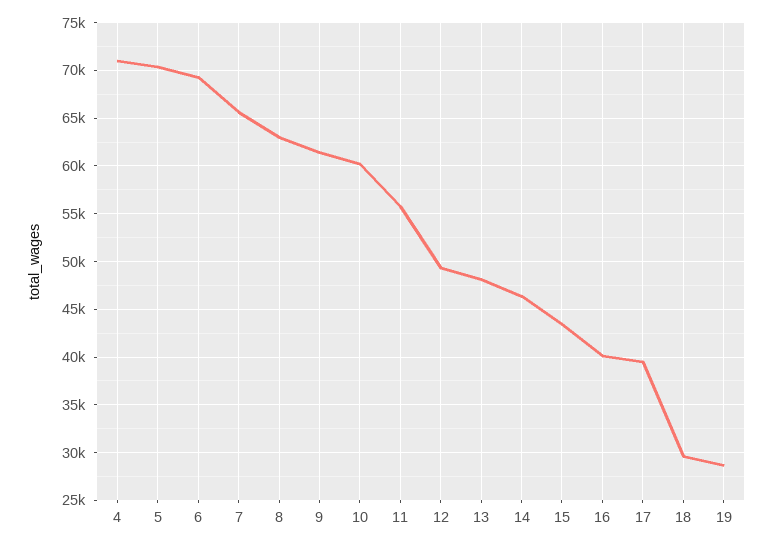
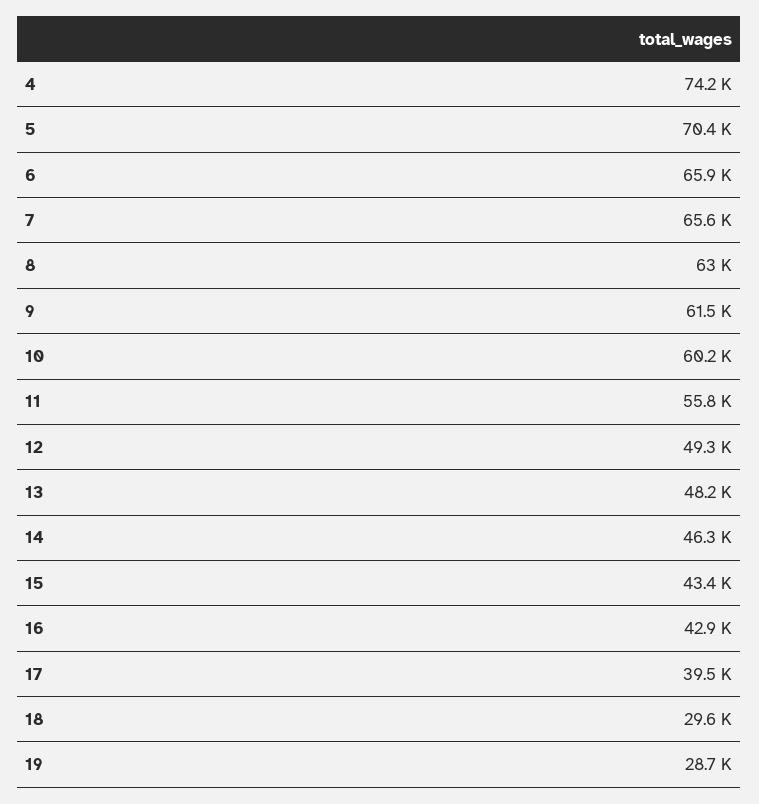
  {
-   "4": 71000,
+   "4": 74200,
    "5": 70400,
-   "6": 69000,
+   "6": 65900,
    "7": 65600,
    "8": 63000,
    "9": 61500,
    "10": 60200,
    "11": 55800,
    "12": 49300,
    "13": 48200,
    "14": 46300,
    "15": 43400,
-   "16": 40000,
+   "16": 42900,
    "17": 39500,
    "18": 29600,
    "19": 28700
  }

